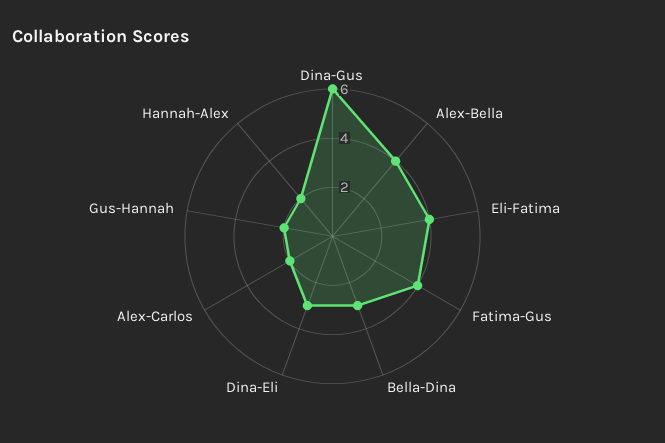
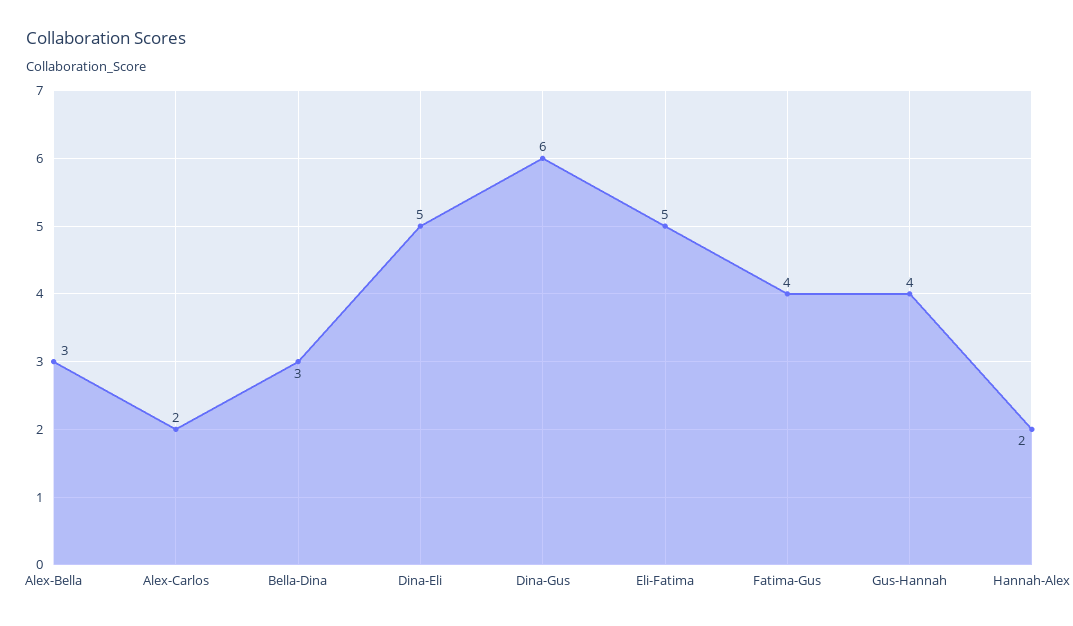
  {
    "Dina-Gus": 6,
-   "Alex-Bella": 4,
+   "Alex-Bella": 3,
-   "Eli-Fatima": 4,
+   "Eli-Fatima": 5,
    "Fatima-Gus": 4,
    "Bella-Dina": 3,
-   "Dina-Eli": 3,
+   "Dina-Eli": 5,
    "Alex-Carlos": 2,
-   "Gus-Hannah": 2,
+   "Gus-Hannah": 4,
    "Hannah-Alex": 2
  }

